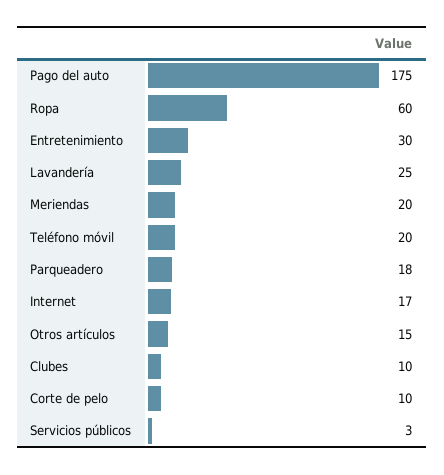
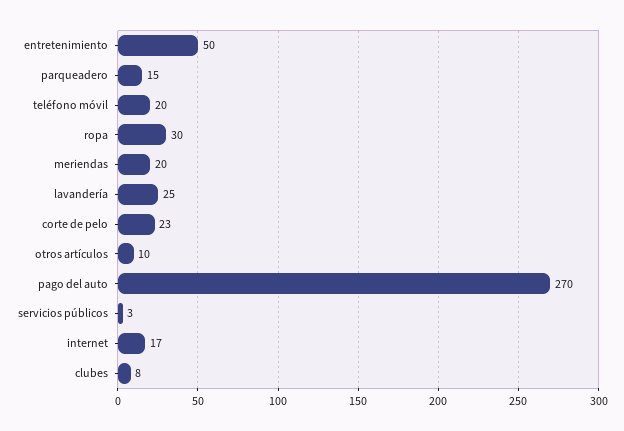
  {
-   "Pago del auto": 175,
+   "Pago del auto": 270,
-   "Ropa": 60,
+   "Ropa": 30,
-   "Entretenimiento": 30,
+   "Entretenimiento": 50,
    "Lavandería": 25,
    "Meriendas": 20,
    "Teléfono móvil": 20,
-   "Parqueadero": 18,
+   "Parqueadero": 15,
    "Internet": 17,
-   "Otros artículos": 15,
+   "Otros artículos": 10,
-   "Clubes": 10,
+   "Clubes": 8,
-   "Corte de pelo": 10,
+   "Corte de pelo": 23,
    "Servicios públicos": 3
  }

